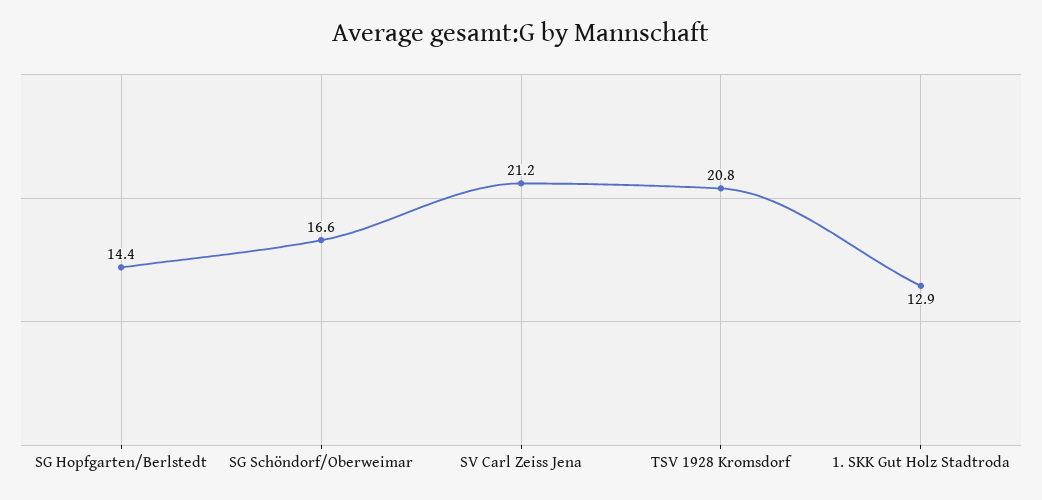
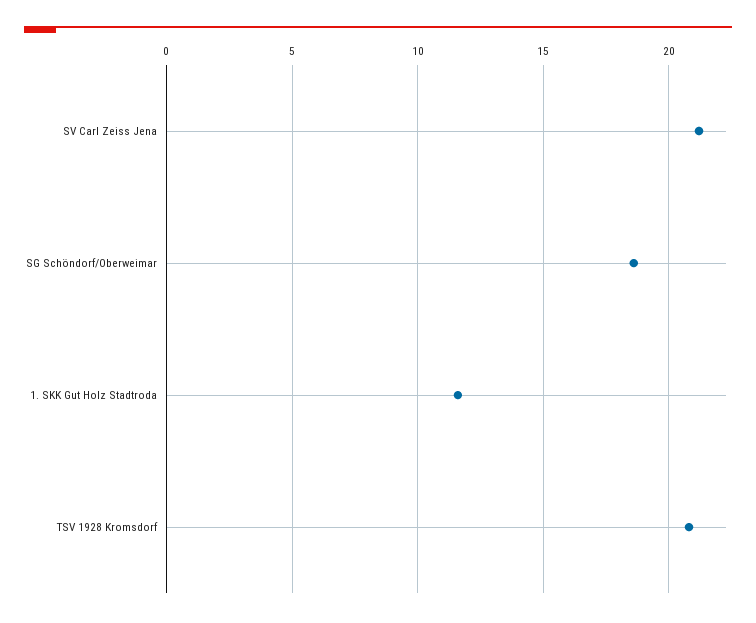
  {
-   "SG Hopfgarten/Berlstedt": 14.4,
-   "SG Schöndorf/Oberweimar": 16.6,
+   "SG Schöndorf/Oberweimar": 18.5,
    "SV Carl Zeiss Jena": 21.2,
    "TSV 1928 Kromsdorf": 20.8,
-   "1. SKK Gut Holz Stadtroda": 12.9
+   "1. SKK Gut Holz Stadtroda": 11.5
  }

